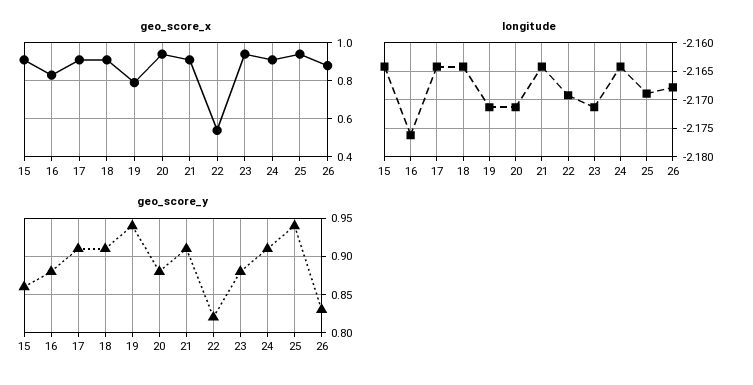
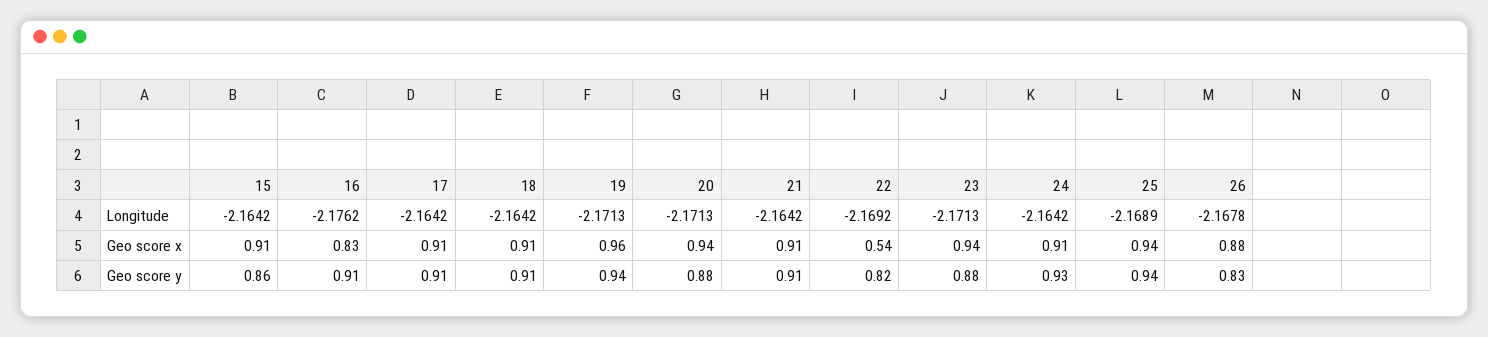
  {
    "geo_score_x": {
      "15": 0.91,
      "16": 0.83,
      "17": 0.91,
      "18": 0.91,
-     "19": 0.8,
+     "19": 0.96,
      "20": 0.94,
      "21": 0.91,
      "22": 0.54,
      "23": 0.94,
      "24": 0.91,
      "25": 0.94,
      "26": 0.88
    },
    "longitude": {
      "15": -2.1642,
      "16": -2.1762,
      "17": -2.1642,
      "18": -2.1642,
      "19": -2.1713,
      "20": -2.1713,
      "21": -2.1642,
      "22": -2.1692,
      "23": -2.1713,
      "24": -2.1642,
      "25": -2.1689,
      "26": -2.1678
    },
    "geo_score_y": {
      "15": 0.86,
-     "16": 0.88,
+     "16": 0.91,
      "17": 0.91,
      "18": 0.91,
      "19": 0.94,
      "20": 0.88,
      "21": 0.91,
      "22": 0.82,
      "23": 0.88,
-     "24": 0.91,
+     "24": 0.93,
      "25": 0.94,
      "26": 0.83
    }
  }

